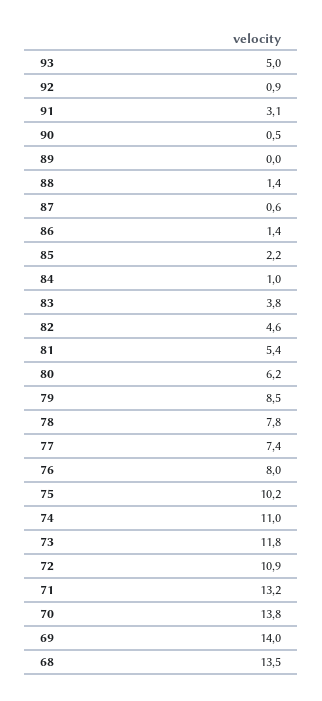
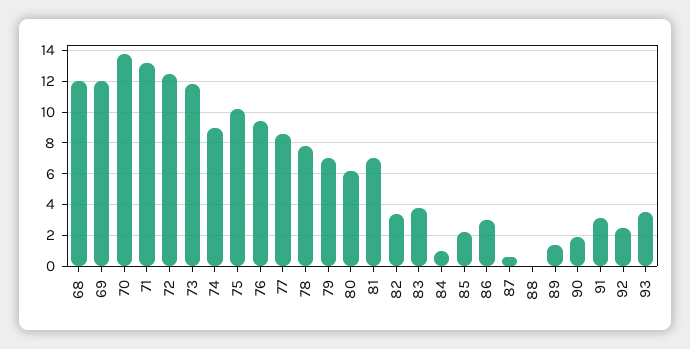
  {
-   "93": 5,
+   "93": 3.5,
-   "92": 0.9,
+   "92": 2.5,
    "91": 3.1,
-   "90": 0.5,
+   "90": 2,
-   "89": 0,
+   "89": 1.5,
-   "88": 1.4,
+   "88": 0,
    "87": 0.6,
-   "86": 1.4,
+   "86": 3,
    "85": 2.2,
    "84": 1,
    "83": 3.8,
-   "82": 4.6,
+   "82": 3.5,
-   "81": 5.4,
+   "81": 7,
    "80": 6.2,
-   "79": 8.5,
+   "79": 7,
    "78": 7.8,
-   "77": 7.4,
+   "77": 8.5,
-   "76": 8,
+   "76": 9.5,
    "75": 10.2,
-   "74": 11,
+   "74": 9,
    "73": 11.8,
-   "72": 10.9,
+   "72": 12.5,
    "71": 13.2,
    "70": 13.8,
-   "69": 14,
+   "69": 12,
-   "68": 13.5
+   "68": 12
  }

